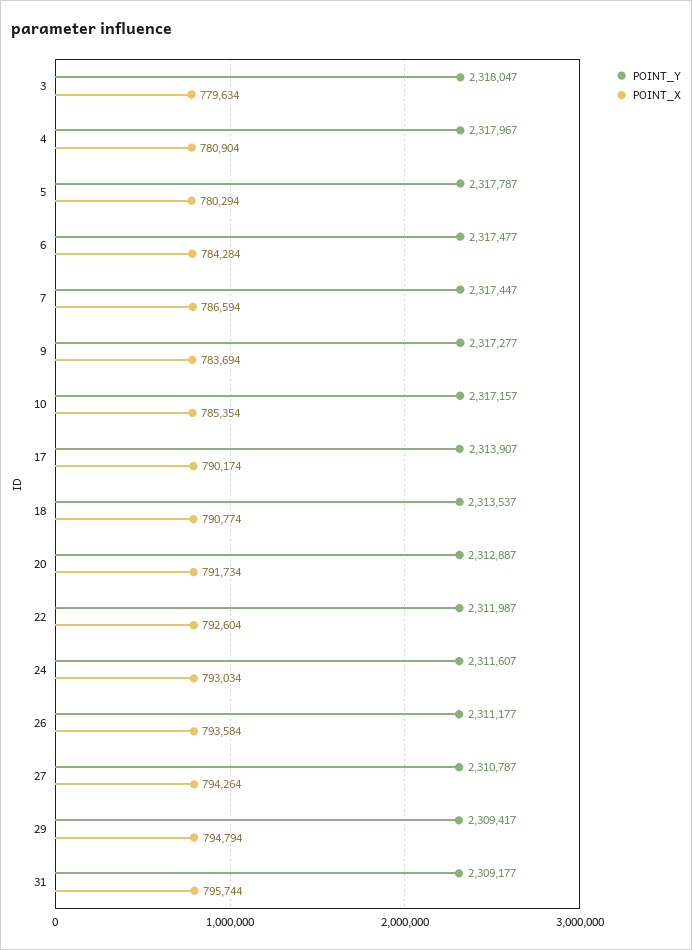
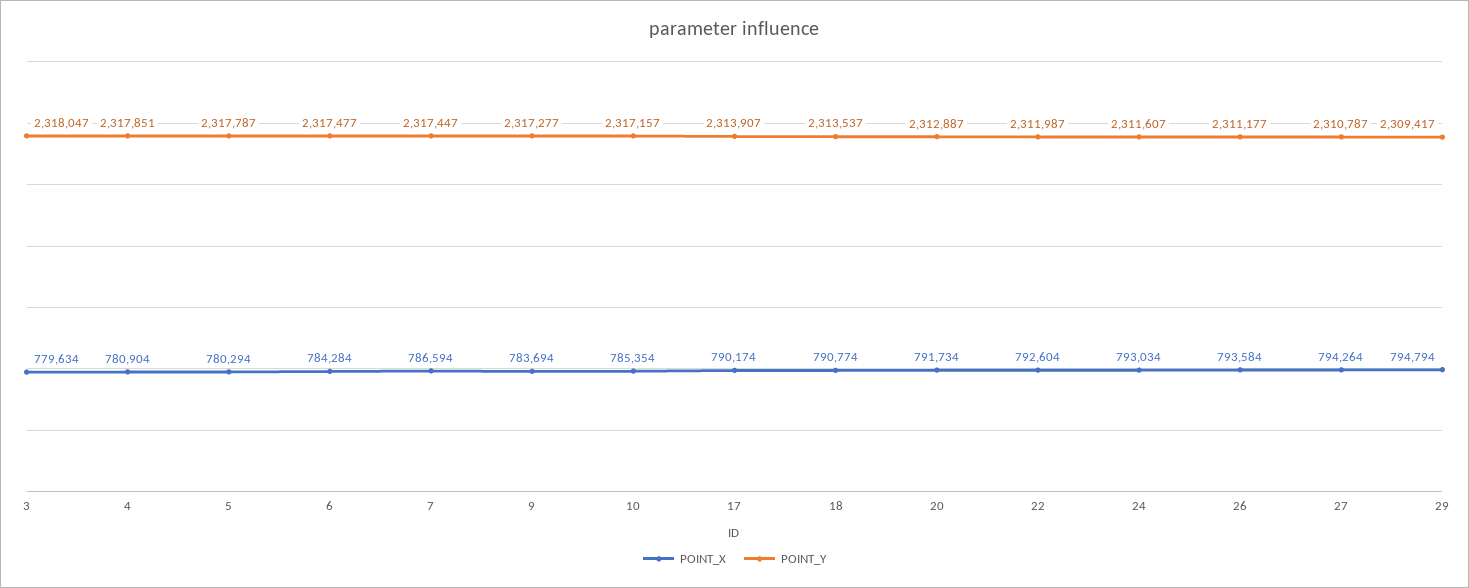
  {
    "POINT_Y": {
      "3": 2318047,
-     "4": 2317967,
+     "4": 2317851,
      "5": 2317787,
      "6": 2317477,
      "7": 2317447,
      "9": 2317277,
      "10": 2317157,
      "17": 2313907,
      "18": 2313537,
      "20": 2312887,
      "22": 2311987,
      "24": 2311607,
      "26": 2311177,
      "27": 2310787,
-     "29": 2309417,
+     "29": 2309417
-     "31": 2309177
    },
    "POINT_X": {
      "3": 779634,
      "4": 780904,
      "5": 780294,
      "6": 784284,
      "7": 786594,
      "9": 783694,
      "10": 785354,
      "17": 790174,
      "18": 790774,
      "20": 791734,
      "22": 792604,
      "24": 793034,
      "26": 793584,
      "27": 794264,
-     "29": 794794,
+     "29": 794794
-     "31": 795744
    }
  }

